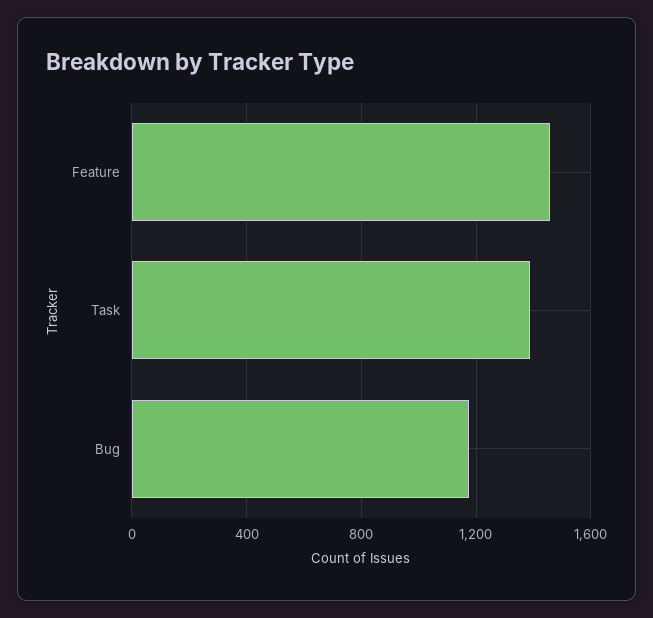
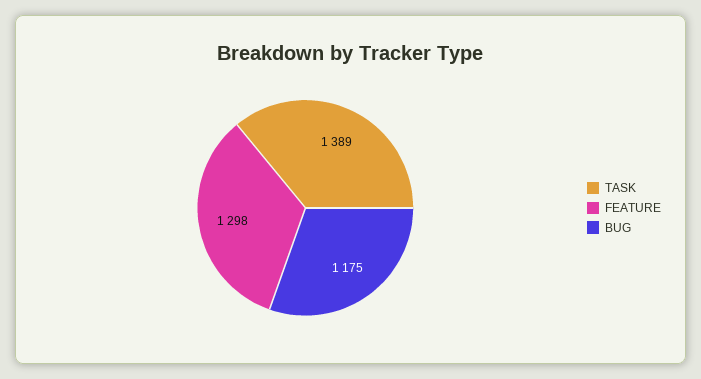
  {
-   "Feature": 1450,
+   "Feature": 1298,
    "Task": 1389,
    "Bug": 1175
  }

